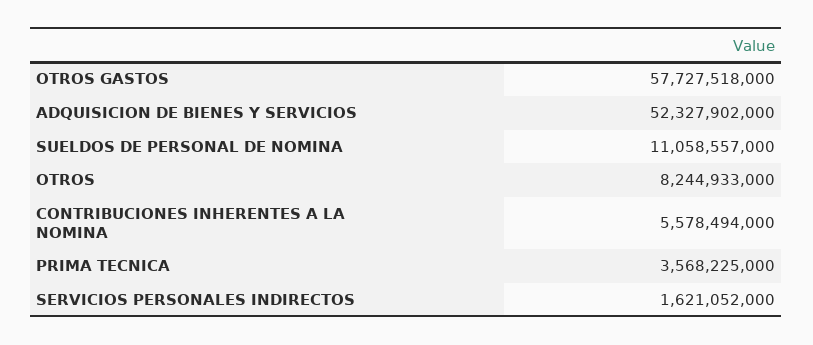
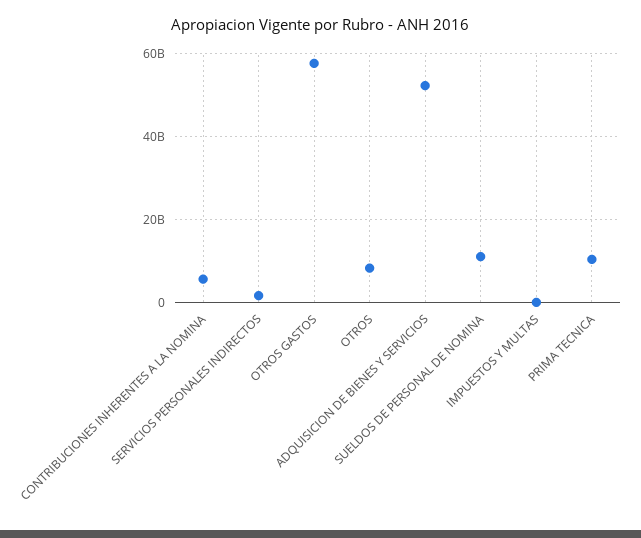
  {
    "OTROS GASTOS": 57727518000,
    "ADQUISICION DE BIENES Y SERVICIOS": 52327902000,
    "SUELDOS DE PERSONAL DE NOMINA": 11058557000,
    "OTROS": 8244933000,
    "CONTRIBUCIONES INHERENTES A LA NOMINA": 5578494000,
-   "PRIMA TECNICA": 3568225000,
+   "PRIMA TECNICA": 10000000000,
-   "SERVICIOS PERSONALES INDIRECTOS": 1621052000
+   "SERVICIOS PERSONALES INDIRECTOS": 1621052000,
+   "IMPUESTOS Y MULTAS": 0
  }

